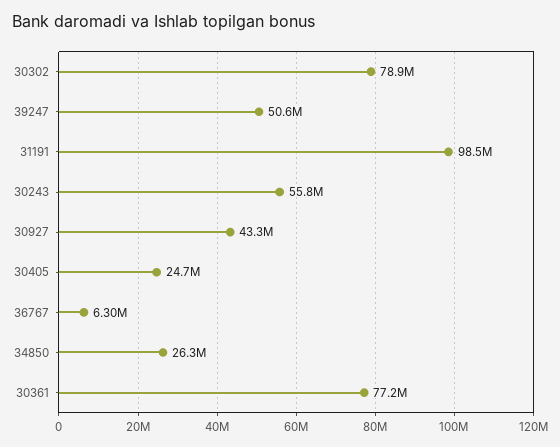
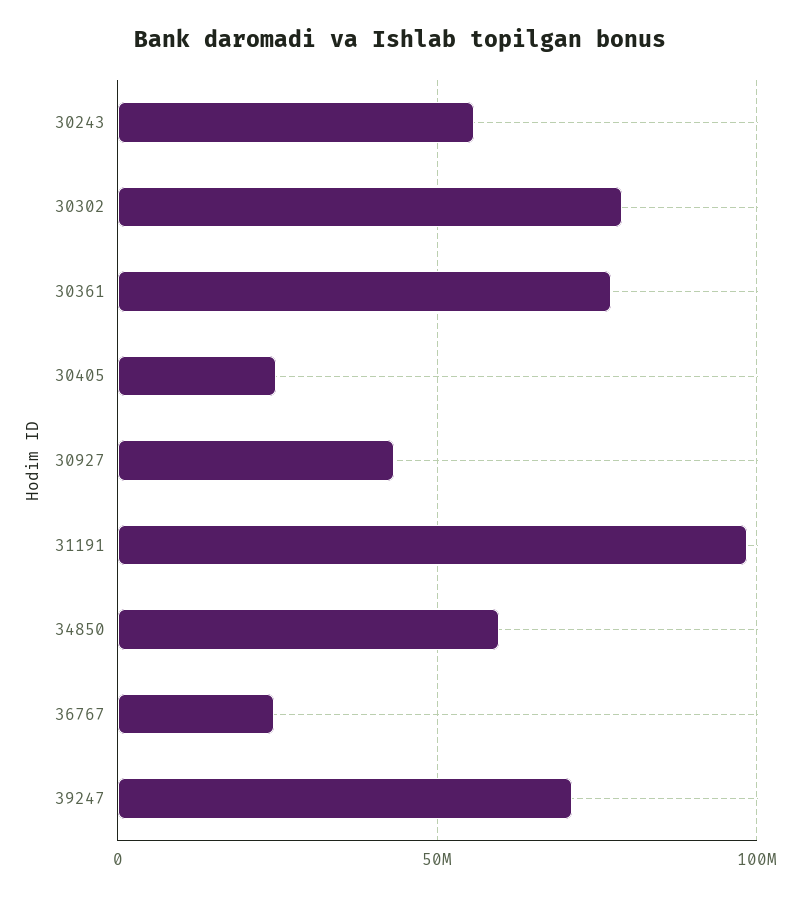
  {
    "30302": 78900000,
-   "39247": 50600000,
+   "39247": 70000000,
    "31191": 98500000,
    "30243": 55800000,
    "30927": 43300000,
    "30405": 24700000,
-   "36767": 6300000,
+   "36767": 25000000,
-   "34850": 26300000,
+   "34850": 60000000,
    "30361": 77200000
  }

